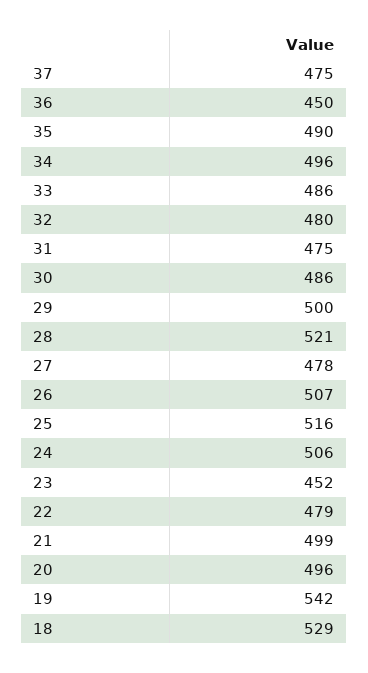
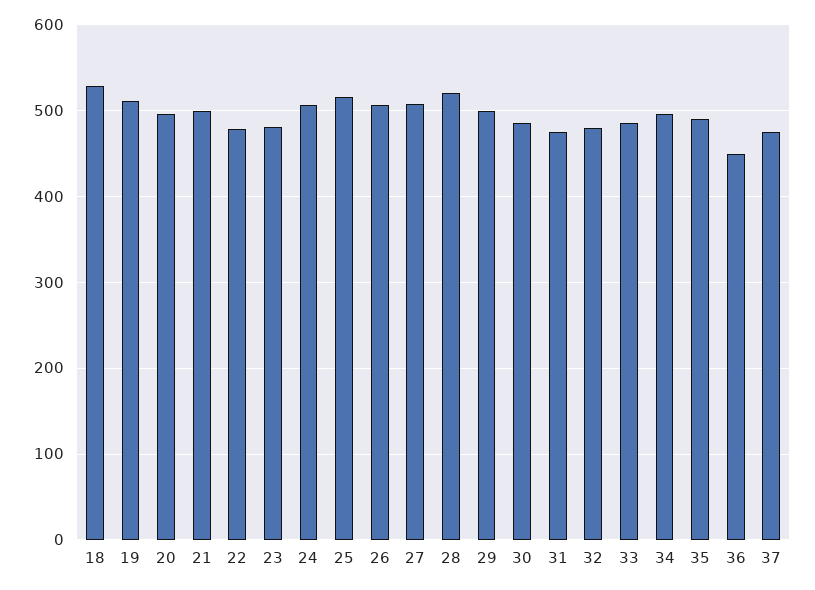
  {
    "37": 475,
    "36": 450,
    "35": 490,
    "34": 496,
    "33": 486,
    "32": 480,
    "31": 475,
    "30": 486,
    "29": 500,
    "28": 521,
-   "27": 478,
+   "27": 510,
    "26": 507,
    "25": 516,
    "24": 506,
-   "23": 452,
+   "23": 480,
    "22": 479,
    "21": 499,
    "20": 496,
-   "19": 542,
+   "19": 510,
    "18": 529
  }

